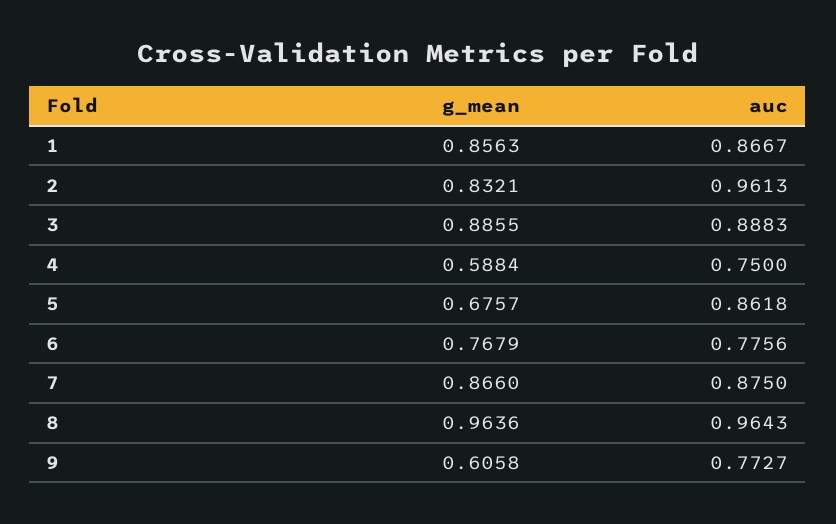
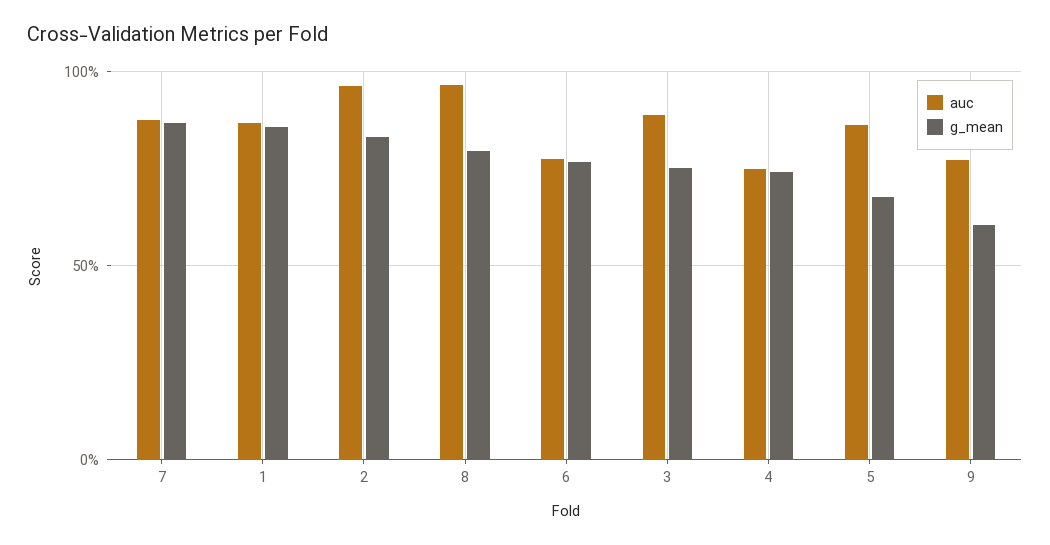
  {
    "g_mean": {
      "1": 0.8563,
      "2": 0.8321,
-     "3": 0.8855,
+     "3": 0.75,
-     "4": 0.5884,
+     "4": 0.75,
      "5": 0.6757,
      "6": 0.7679,
      "7": 0.866,
-     "8": 0.9636,
+     "8": 0.8,
      "9": 0.6058
    },
    "auc": {
      "1": 0.8667,
      "2": 0.9613,
      "3": 0.8883,
      "4": 0.75,
      "5": 0.8618,
      "6": 0.7756,
      "7": 0.875,
      "8": 0.9643,
      "9": 0.7727
    }
  }

